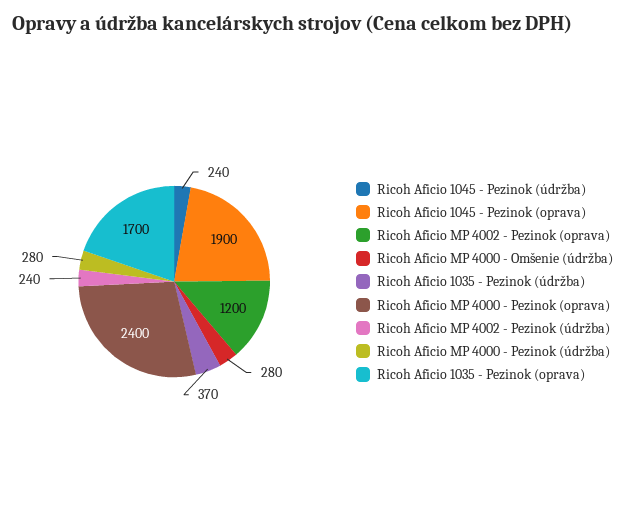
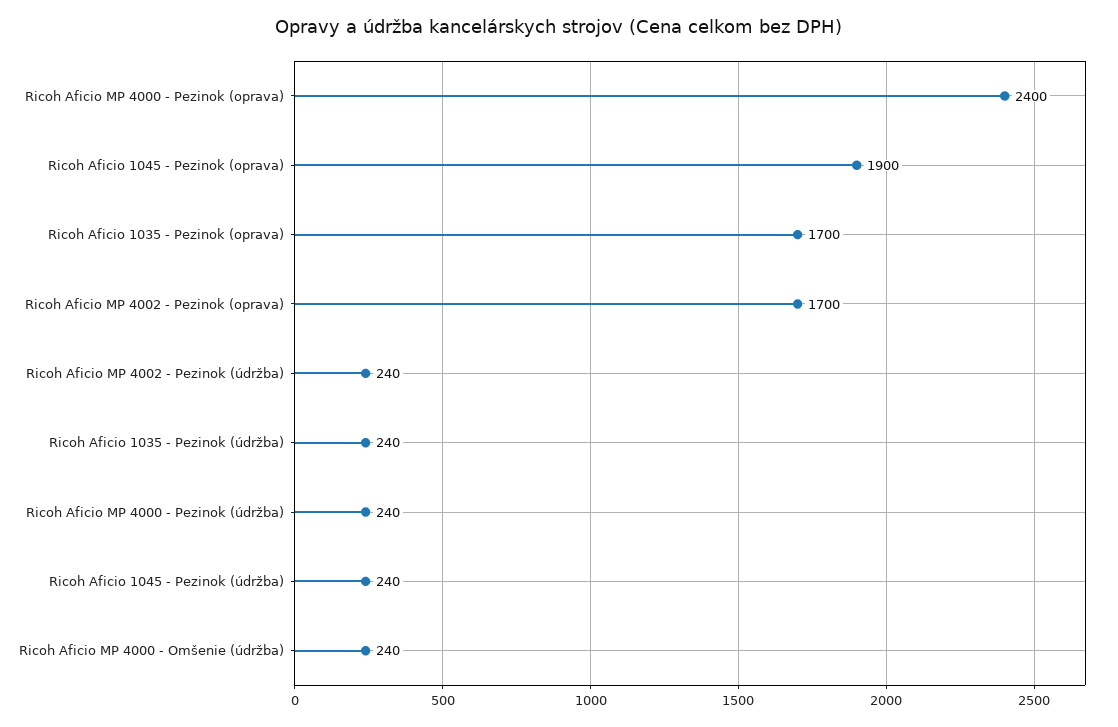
  {
    "Ricoh Aficio 1045 - Pezinok (údržba)": 240,
    "Ricoh Aficio 1045 - Pezinok (oprava)": 1900,
-   "Ricoh Aficio MP 4002 - Pezinok (oprava)": 1200,
+   "Ricoh Aficio MP 4002 - Pezinok (oprava)": 1700,
-   "Ricoh Aficio MP 4000 - Omšenie (údržba)": 280,
+   "Ricoh Aficio MP 4000 - Omšenie (údržba)": 240,
-   "Ricoh Aficio 1035 - Pezinok (údržba)": 370,
+   "Ricoh Aficio 1035 - Pezinok (údržba)": 240,
    "Ricoh Aficio MP 4000 - Pezinok (oprava)": 2400,
    "Ricoh Aficio MP 4002 - Pezinok (údržba)": 240,
-   "Ricoh Aficio MP 4000 - Pezinok (údržba)": 280,
+   "Ricoh Aficio MP 4000 - Pezinok (údržba)": 240,
    "Ricoh Aficio 1035 - Pezinok (oprava)": 1700
  }

